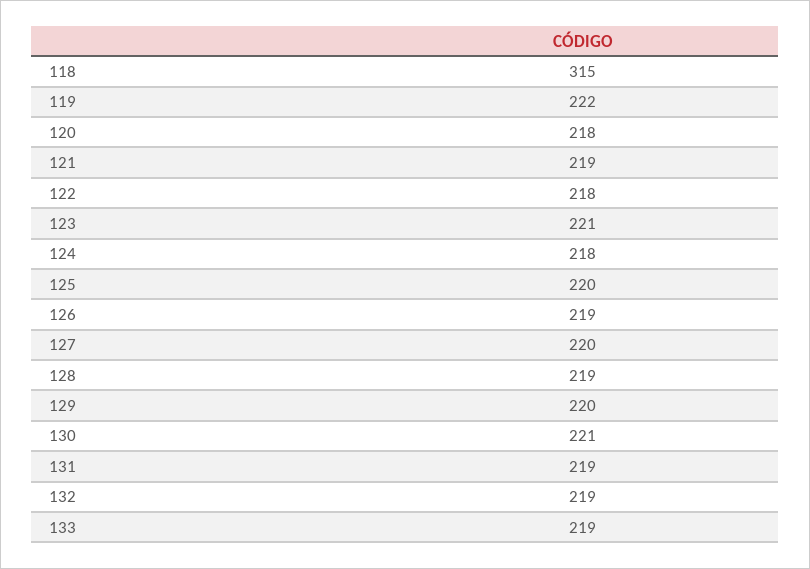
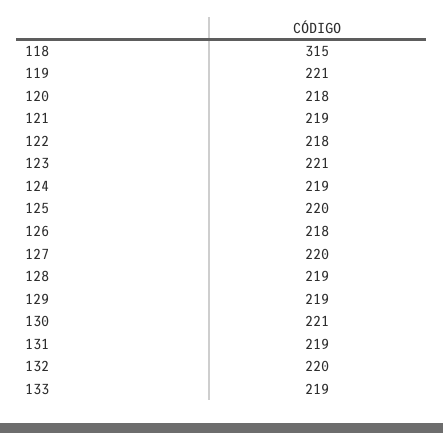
  {
    "118": 315,
-   "119": 222,
+   "119": 221,
    "120": 218,
    "121": 219,
    "122": 218,
    "123": 221,
-   "124": 218,
+   "124": 219,
    "125": 220,
-   "126": 219,
+   "126": 218,
    "127": 220,
    "128": 219,
-   "129": 220,
+   "129": 219,
    "130": 221,
    "131": 219,
-   "132": 219,
+   "132": 220,
    "133": 219
  }

